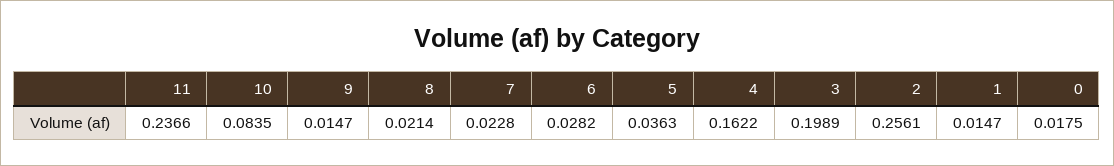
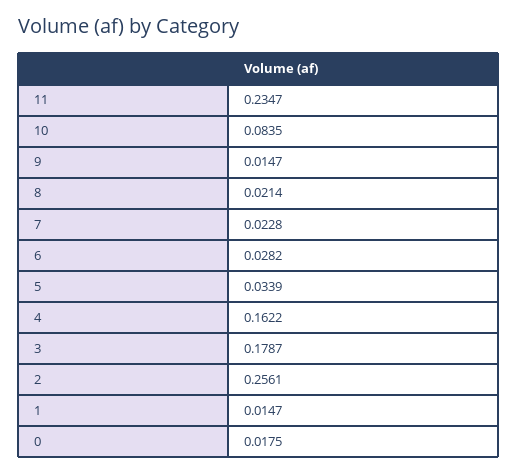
  {
-   "11": 0.2366,
+   "11": 0.2347,
    "10": 0.0835,
    "9": 0.0147,
    "8": 0.0214,
    "7": 0.0228,
    "6": 0.0282,
-   "5": 0.0363,
+   "5": 0.0339,
    "4": 0.1622,
-   "3": 0.1989,
+   "3": 0.1787,
    "2": 0.2561,
    "1": 0.0147,
    "0": 0.0175
  }

